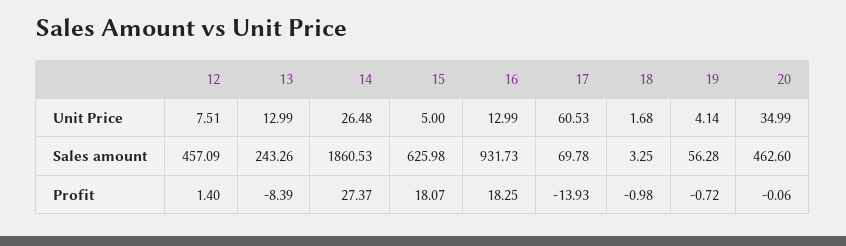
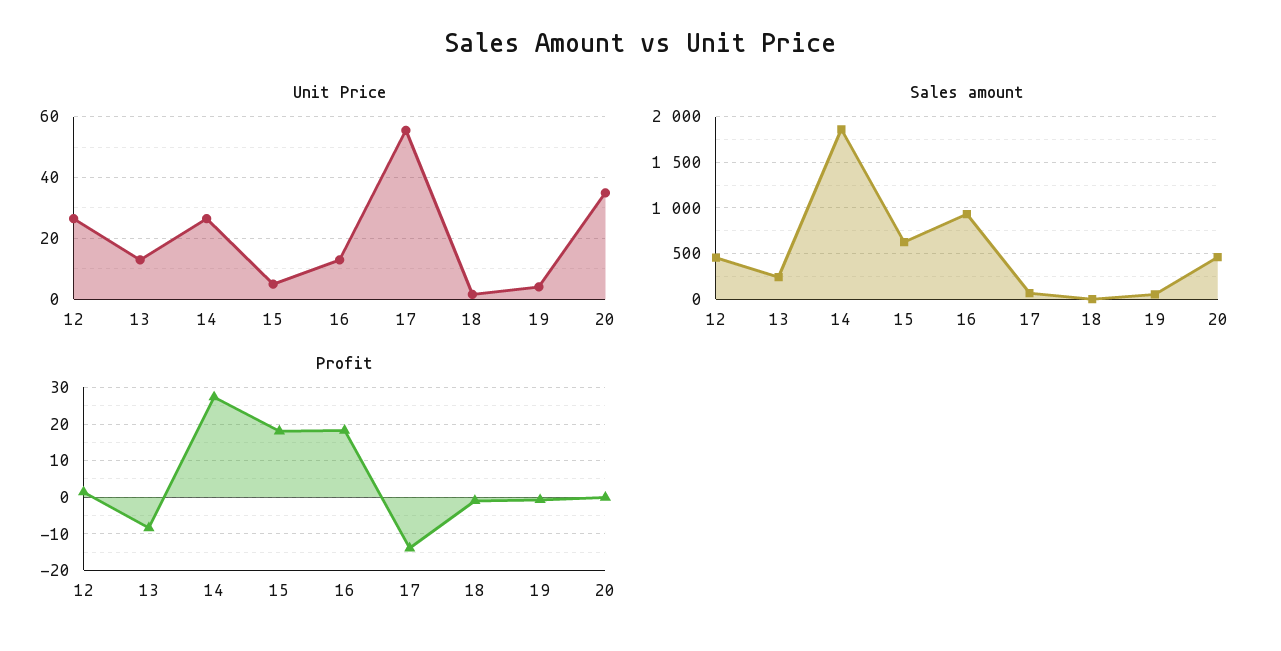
  {
    "Unit Price": {
-     "12": 7.51,
+     "12": 26,
      "13": 12.99,
      "14": 26.48,
      "15": 5,
      "16": 12.99,
-     "17": 60.53,
+     "17": 56,
      "18": 1.68,
      "19": 4.14,
      "20": 34.99
    },
    "Sales amount": {
      "12": 457.09,
      "13": 243.26,
      "14": 1860.53,
      "15": 625.98,
      "16": 931.73,
      "17": 69.78,
      "18": 3.25,
      "19": 56.28,
      "20": 462.6
    },
    "Profit": {
      "12": 1.4,
      "13": -8.39,
      "14": 27.37,
      "15": 18.07,
      "16": 18.25,
      "17": -13.93,
      "18": -0.98,
      "19": -0.72,
      "20": -0.06
    }
  }

